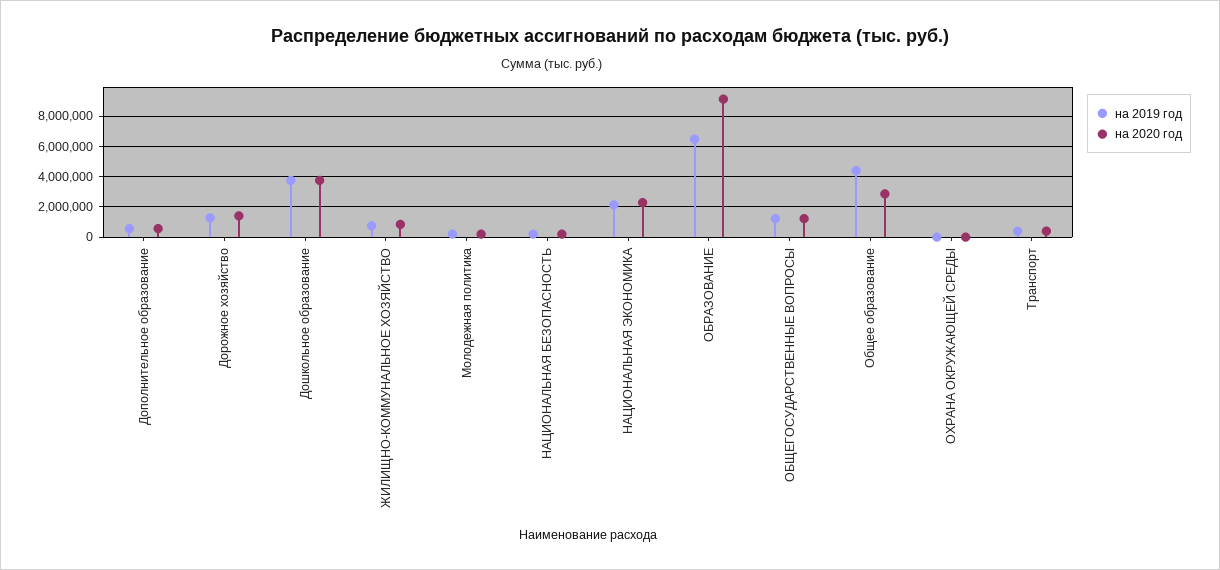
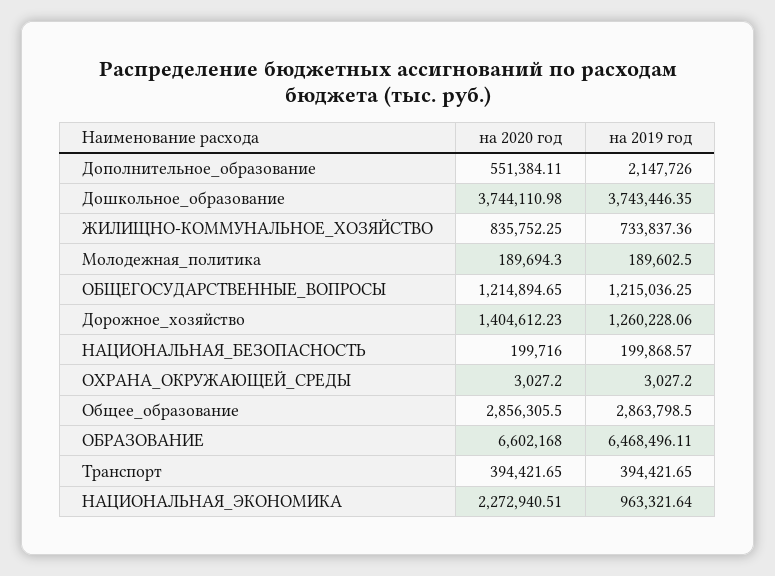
  {
    "на 2019 год": {
-     "Дополнительное образование": 500000,
+     "Дополнительное образование": 2147726,
      "Дорожное хозяйство": 1260228.06,
      "Дошкольное образование": 3743446.35,
      "ЖИЛИЩНО-КОММУНАЛЬНОЕ ХОЗЯЙСТВО": 733837.36,
      "Молодежная политика": 189602.5,
      "НАЦИОНАЛЬНАЯ БЕЗОПАСНОСТЬ": 199868.57,
-     "НАЦИОНАЛЬНАЯ ЭКОНОМИКА": 2000000,
+     "НАЦИОНАЛЬНАЯ ЭКОНОМИКА": 963321.64,
      "ОБРАЗОВАНИЕ": 6468496.11,
      "ОБЩЕГОСУДАРСТВЕННЫЕ ВОПРОСЫ": 1215036.25,
-     "Общее образование": 4500000,
+     "Общее образование": 2863798.5,
      "ОХРАНА ОКРУЖАЮЩЕЙ СРЕДЫ": 3027.2,
      "Транспорт": 394421.65
    },
    "на 2020 год": {
      "Дополнительное образование": 551384.11,
      "Дорожное хозяйство": 1404612.23,
      "Дошкольное образование": 3744110.98,
      "ЖИЛИЩНО-КОММУНАЛЬНОЕ ХОЗЯЙСТВО": 835752.25,
      "Молодежная политика": 189694.3,
      "НАЦИОНАЛЬНАЯ БЕЗОПАСНОСТЬ": 199716,
      "НАЦИОНАЛЬНАЯ ЭКОНОМИКА": 2272940.51,
-     "ОБРАЗОВАНИЕ": 9000000,
+     "ОБРАЗОВАНИЕ": 6602168,
      "ОБЩЕГОСУДАРСТВЕННЫЕ ВОПРОСЫ": 1214894.65,
      "Общее образование": 2856305.5,
      "ОХРАНА ОКРУЖАЮЩЕЙ СРЕДЫ": 3027.2,
      "Транспорт": 394421.65
    }
  }

